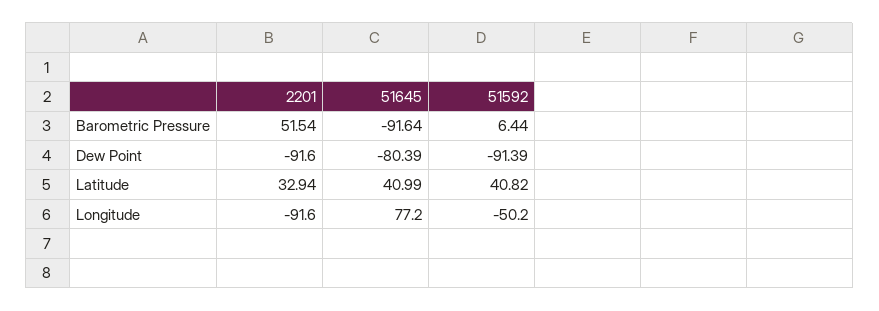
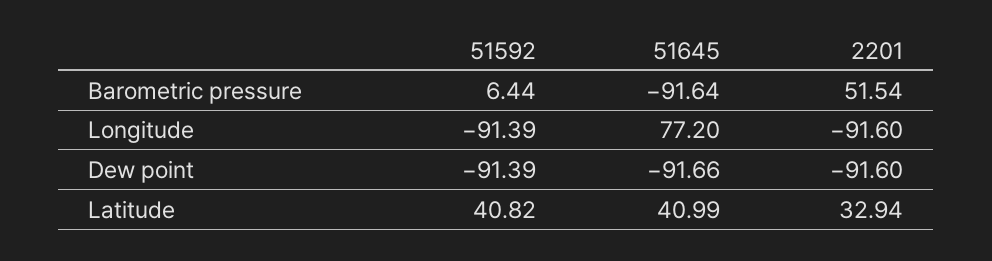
  {
    "2201": {
      "Barometric Pressure": 51.54,
      "Dew Point": -91.6,
      "Latitude": 32.94,
      "Longitude": -91.6
    },
    "51645": {
      "Barometric Pressure": -91.64,
-     "Dew Point": -80.39,
+     "Dew Point": -91.66,
      "Latitude": 40.99,
      "Longitude": 77.2
    },
    "51592": {
      "Barometric Pressure": 6.44,
      "Dew Point": -91.39,
      "Latitude": 40.82,
-     "Longitude": -50.2
+     "Longitude": -91.39
    }
  }

